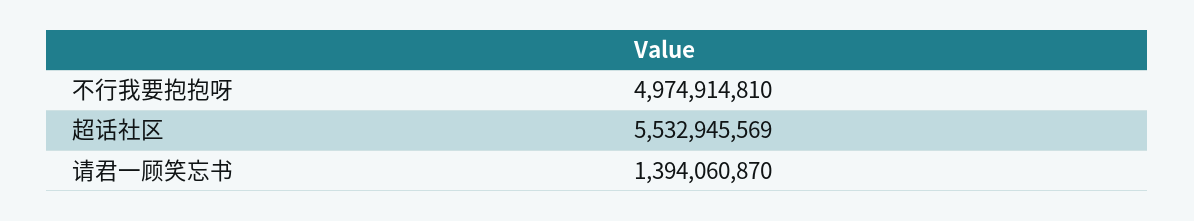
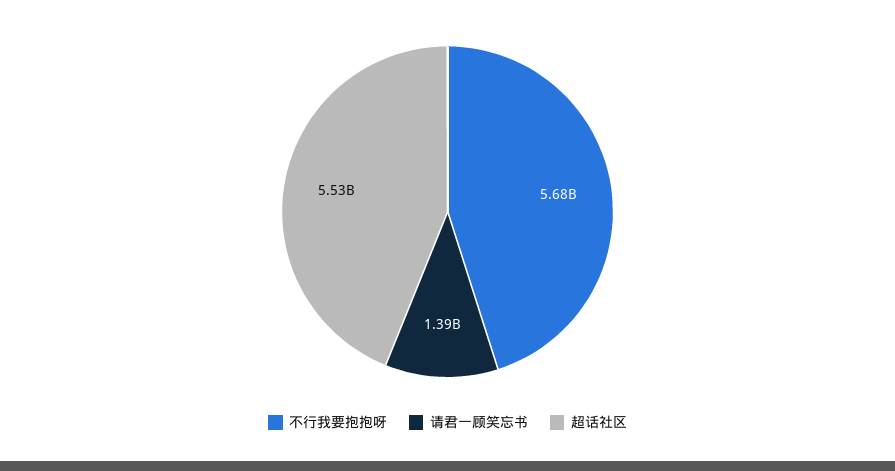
  {
-   "不行我要抱抱呀": 4974914810,
+   "不行我要抱抱呀": 5680000000,
    "超话社区": 5532945569,
    "请君一顾笑忘书": 1394060870
  }

